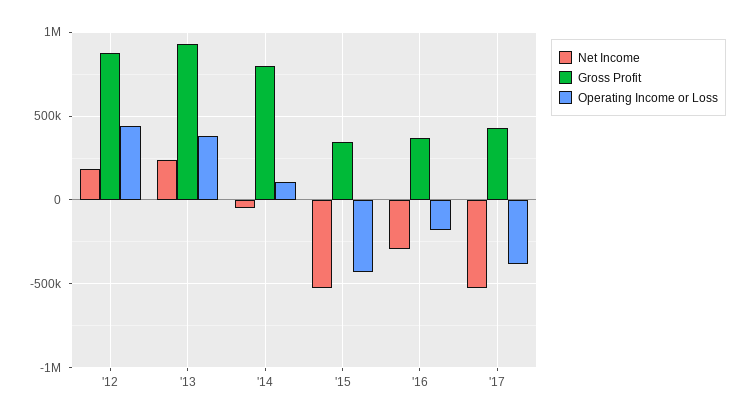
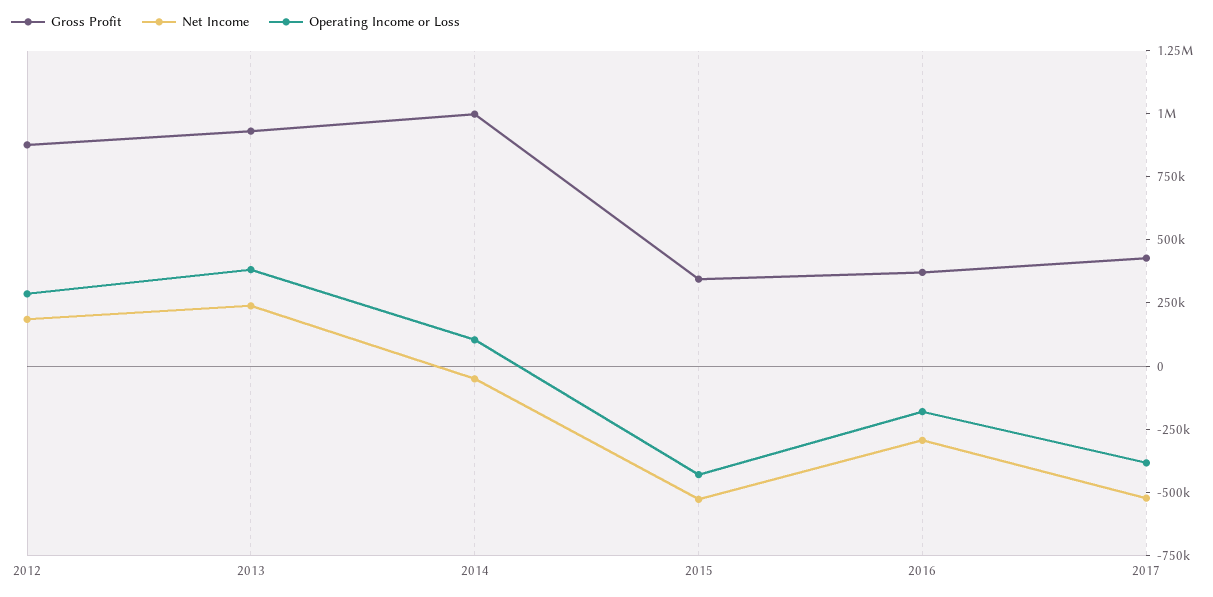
  {
    "Net Income": {
      "'12": 200000,
      "'13": 250000,
      "'14": -50000,
      "'15": -550000,
      "'16": -300000,
      "'17": -500000
    },
    "Gross Profit": {
      "'12": 900000,
      "'13": 950000,
-     "'14": 800000,
+     "'14": 1000000,
      "'15": 350000,
      "'16": 350000,
      "'17": 450000
    },
    "Operating Income or Loss": {
-     "'12": 450000,
+     "'12": 300000,
      "'13": 400000,
      "'14": 100000,
      "'15": -450000,
      "'16": -200000,
      "'17": -400000
    }
  }

